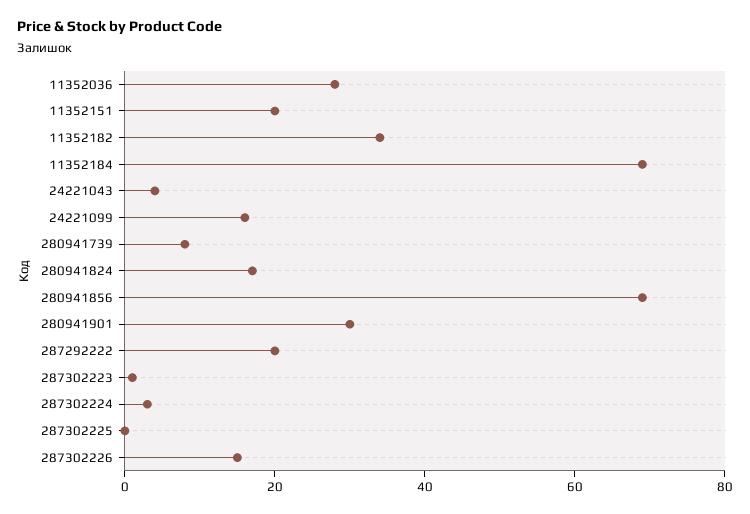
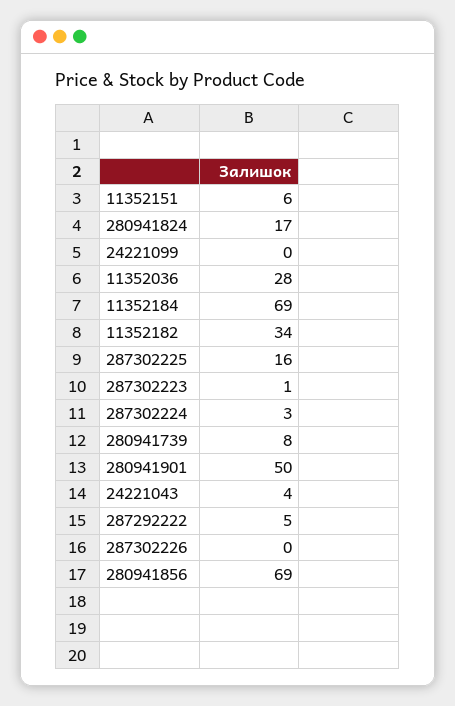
  {
    "11352036": 28,
-   "11352151": 20,
+   "11352151": 6,
    "11352182": 34,
    "11352184": 69,
    "24221043": 4,
-   "24221099": 15,
+   "24221099": 0,
    "280941739": 8,
    "280941824": 17,
    "280941856": 69,
-   "280941901": 30,
+   "280941901": 50,
-   "287292222": 20,
+   "287292222": 5,
    "287302223": 1,
    "287302224": 3,
-   "287302225": 0,
+   "287302225": 16,
-   "287302226": 15
+   "287302226": 0
  }

